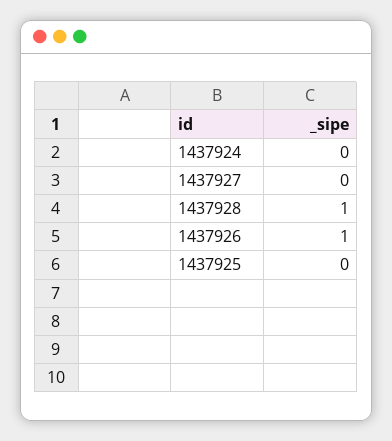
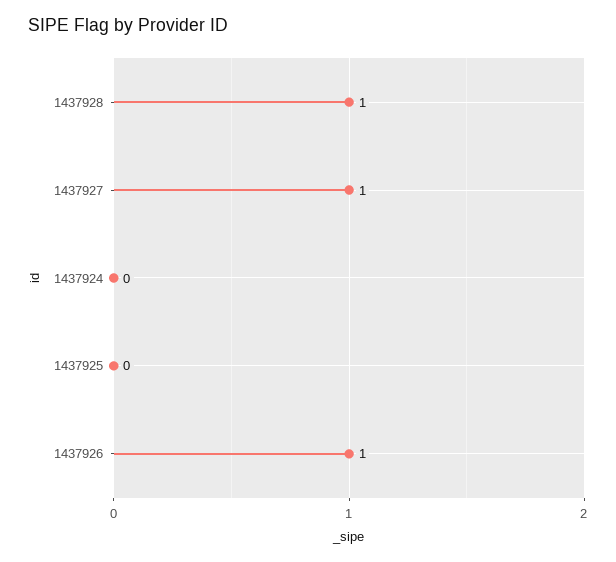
  {
    "1437924": 0,
-   "1437927": 0,
+   "1437927": 1,
    "1437928": 1,
    "1437926": 1,
    "1437925": 0
  }

